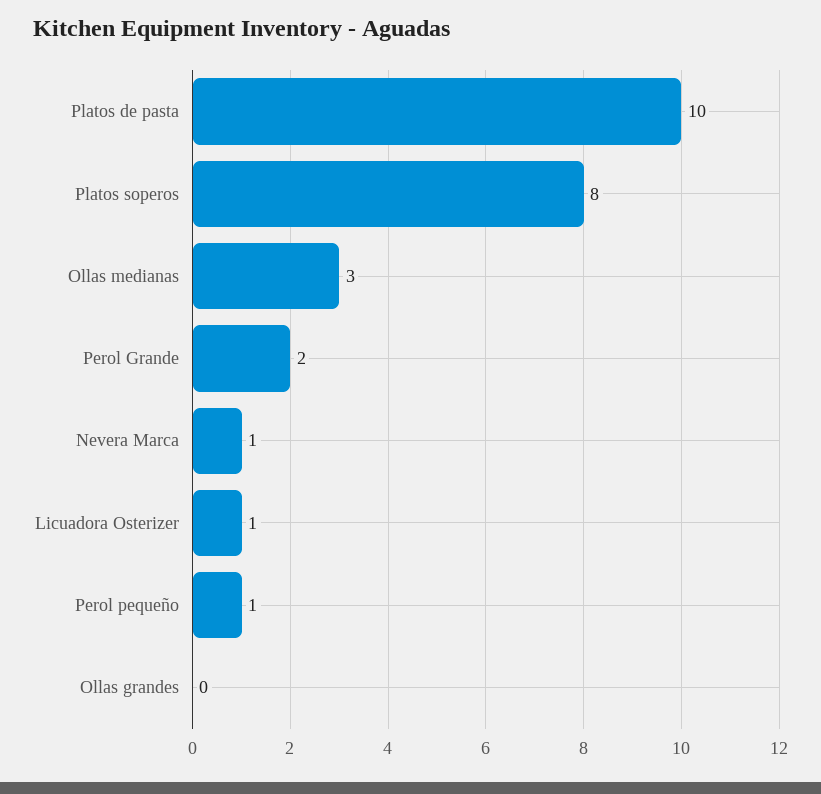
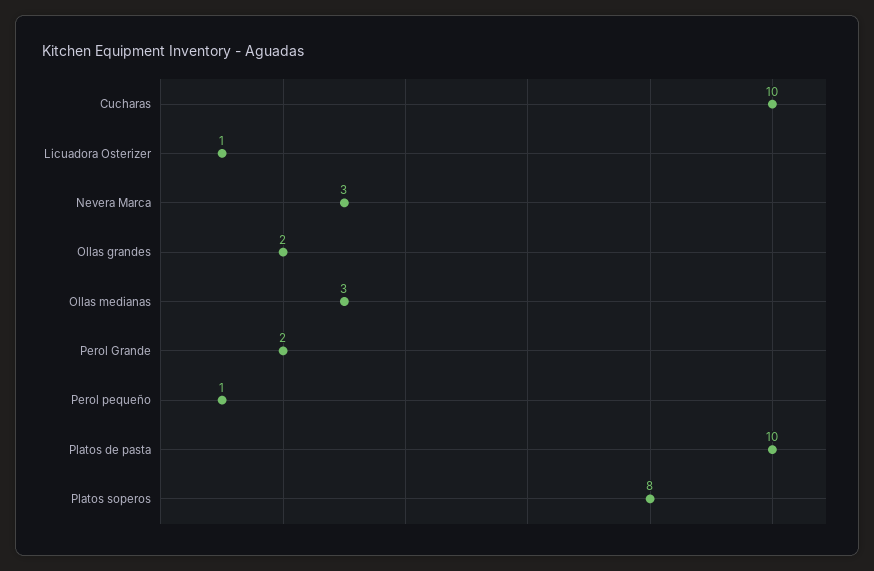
  {
    "Platos de pasta": 10,
    "Platos soperos": 8,
    "Ollas medianas": 3,
    "Perol Grande": 2,
-   "Nevera Marca": 1,
+   "Nevera Marca": 3,
    "Licuadora Osterizer": 1,
    "Perol pequeño": 1,
-   "Ollas grandes": 0
+   "Ollas grandes": 2,
+   "Cucharas": 10
  }

